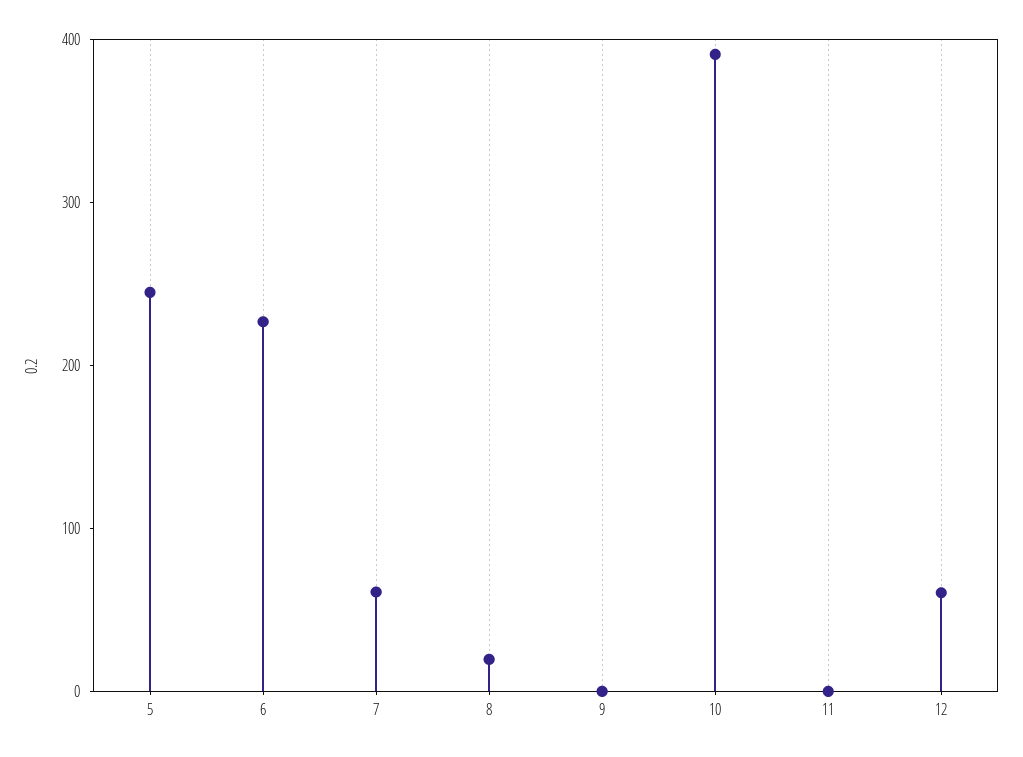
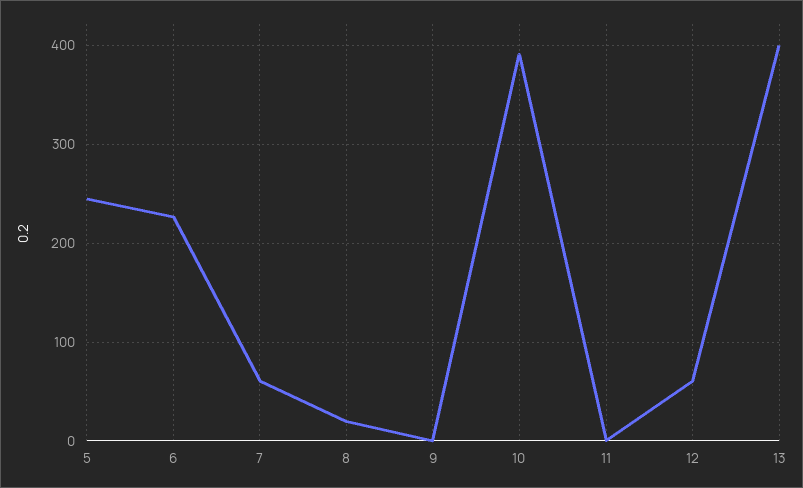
  {
    "5": 240,
    "6": 230,
    "7": 60,
    "8": 20,
    "9": 0,
    "10": 390,
    "11": 0,
-   "12": 60
+   "12": 60,
+   "13": 400
  }

